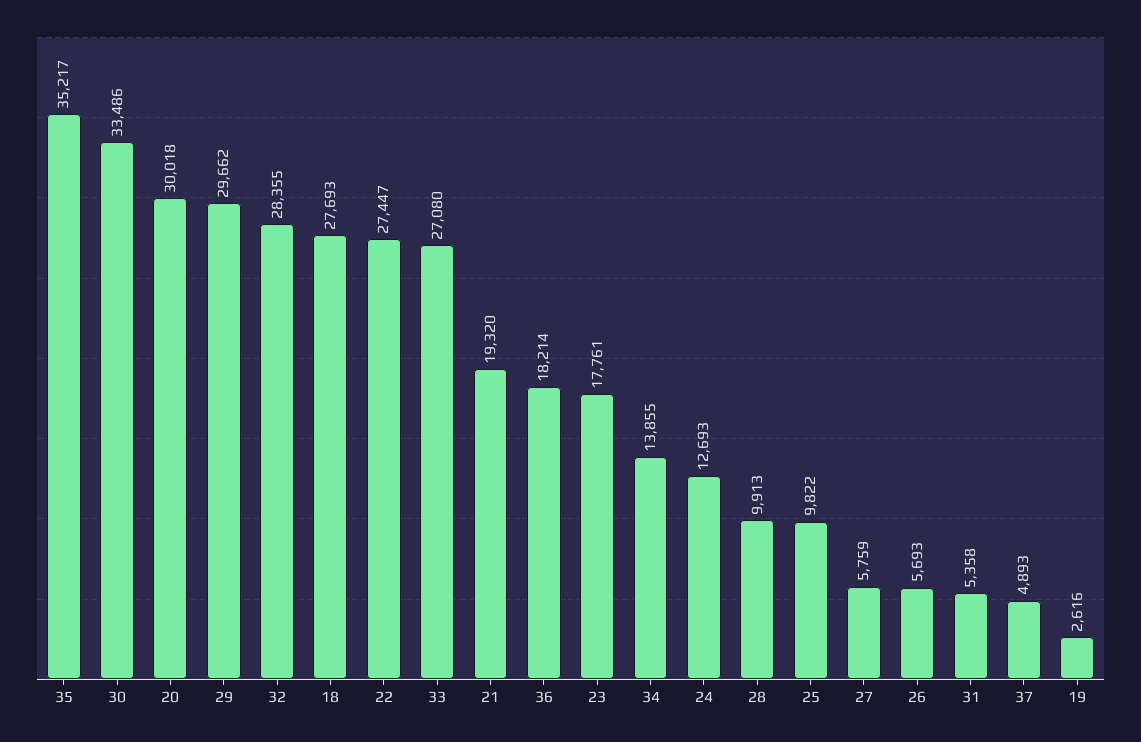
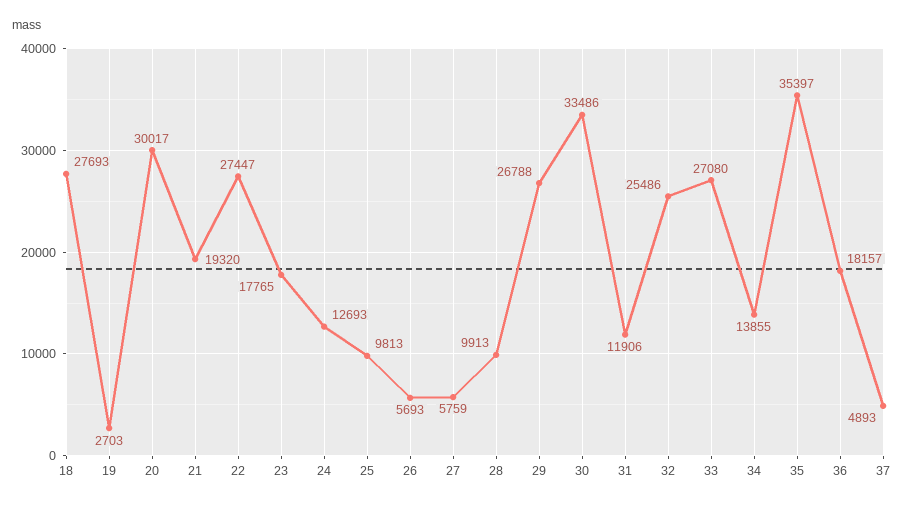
  {
-   "35": 35217,
+   "35": 35397,
    "30": 33486,
-   "20": 30018,
+   "20": 30017,
-   "29": 29662,
+   "29": 26788,
-   "32": 28355,
+   "32": 25486,
    "18": 27693,
    "22": 27447,
    "33": 27080,
    "21": 19320,
-   "36": 18214,
+   "36": 18157,
-   "23": 17761,
+   "23": 17765,
    "34": 13855,
    "24": 12693,
    "28": 9913,
-   "25": 9822,
+   "25": 9813,
    "27": 5759,
    "26": 5693,
-   "31": 5358,
+   "31": 11906,
    "37": 4893,
-   "19": 2616
+   "19": 2703
  }

